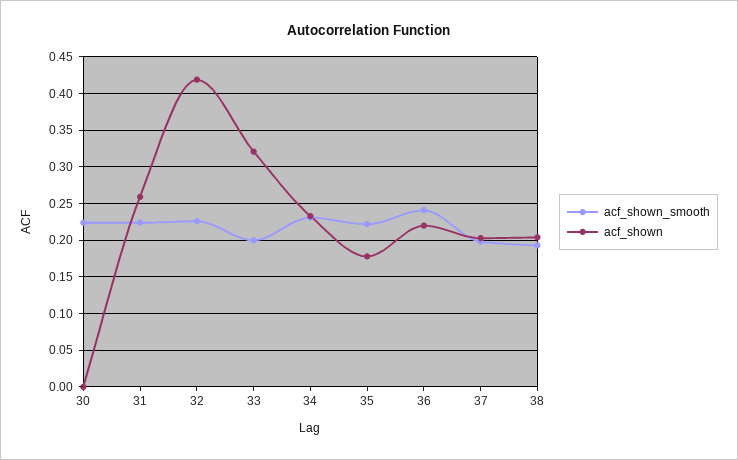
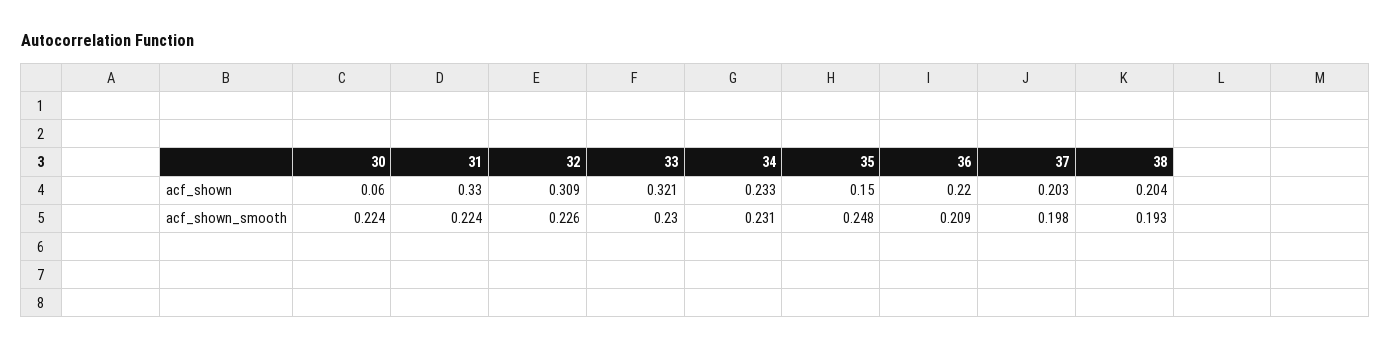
  {
    "acf_shown_smooth": {
      "30": 0.224,
      "31": 0.224,
      "32": 0.226,
-     "33": 0.2,
+     "33": 0.23,
      "34": 0.231,
-     "35": 0.22,
+     "35": 0.248,
-     "36": 0.24,
+     "36": 0.209,
      "37": 0.198,
      "38": 0.193
    },
    "acf_shown": {
-     "30": 0,
+     "30": 0.06,
-     "31": 0.26,
+     "31": 0.33,
-     "32": 0.42,
+     "32": 0.309,
      "33": 0.321,
      "34": 0.233,
-     "35": 0.18,
+     "35": 0.15,
      "36": 0.22,
      "37": 0.203,
      "38": 0.204
    }
  }

